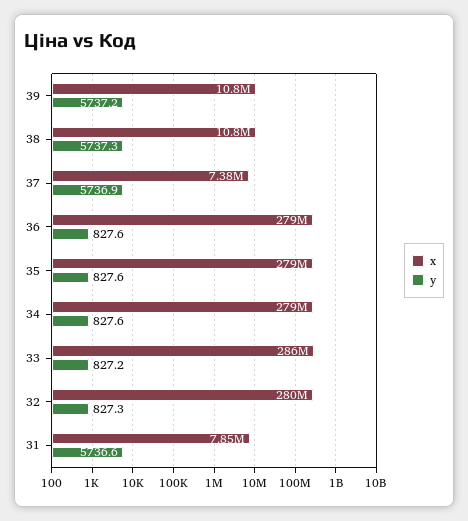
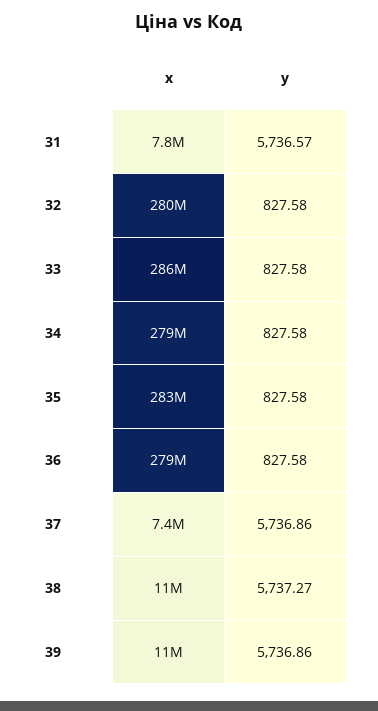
  {
    "x": {
      "39": 10800000,
      "38": 10800000,
      "37": 7380000,
      "36": 279000000,
-     "35": 279000000,
+     "35": 283000000,
      "34": 279000000,
      "33": 286000000,
      "32": 280000000,
      "31": 7850000
    },
    "y": {
-     "39": 5737.2,
+     "39": 5736.86,
      "38": 5737.27,
      "37": 5736.86,
      "36": 827.58,
      "35": 827.58,
      "34": 827.58,
-     "33": 827.2,
+     "33": 827.58,
-     "32": 827.3,
+     "32": 827.58,
      "31": 5736.57
    }
  }

